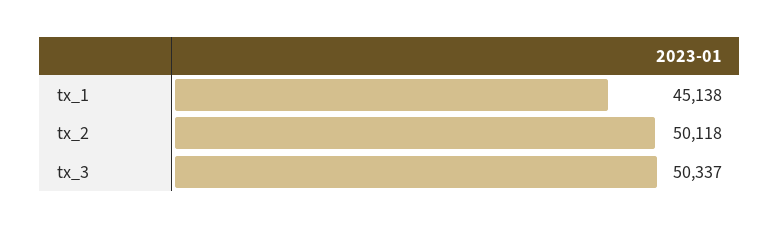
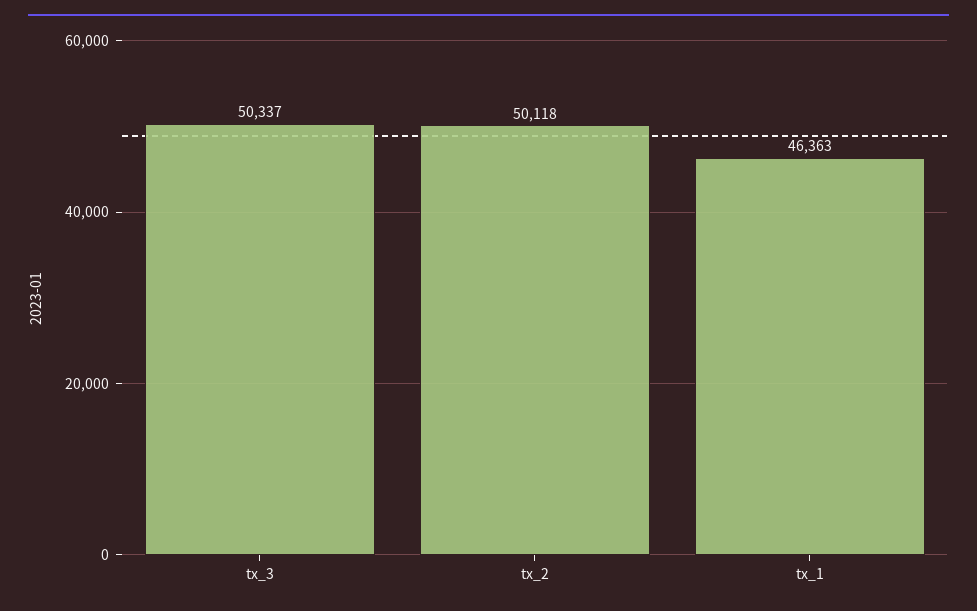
  {
-   "tx_1": 45138,
+   "tx_1": 46363,
    "tx_2": 50118,
    "tx_3": 50337
  }

